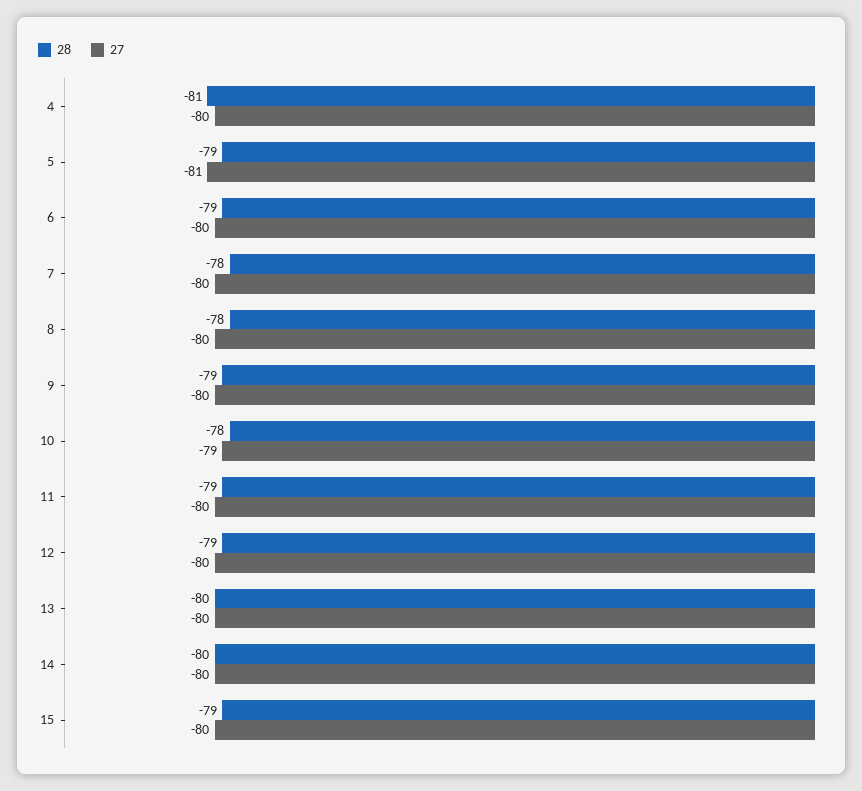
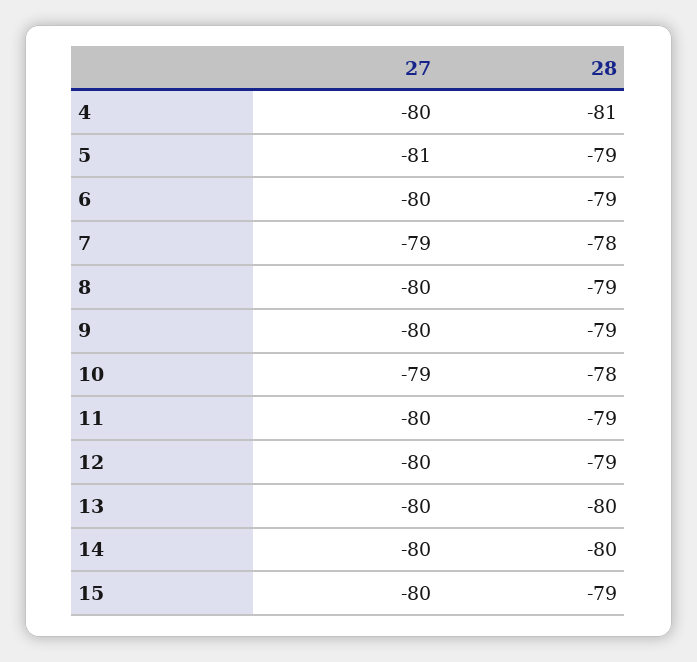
  {
    "28": {
      "4": -81,
      "5": -79,
      "6": -79,
      "7": -78,
-     "8": -78,
+     "8": -79,
      "9": -79,
      "10": -78,
      "11": -79,
      "12": -79,
      "13": -80,
      "14": -80,
      "15": -79
    },
    "27": {
      "4": -80,
      "5": -81,
      "6": -80,
-     "7": -80,
+     "7": -79,
      "8": -80,
      "9": -80,
      "10": -79,
      "11": -80,
      "12": -80,
      "13": -80,
      "14": -80,
      "15": -80
    }
  }

